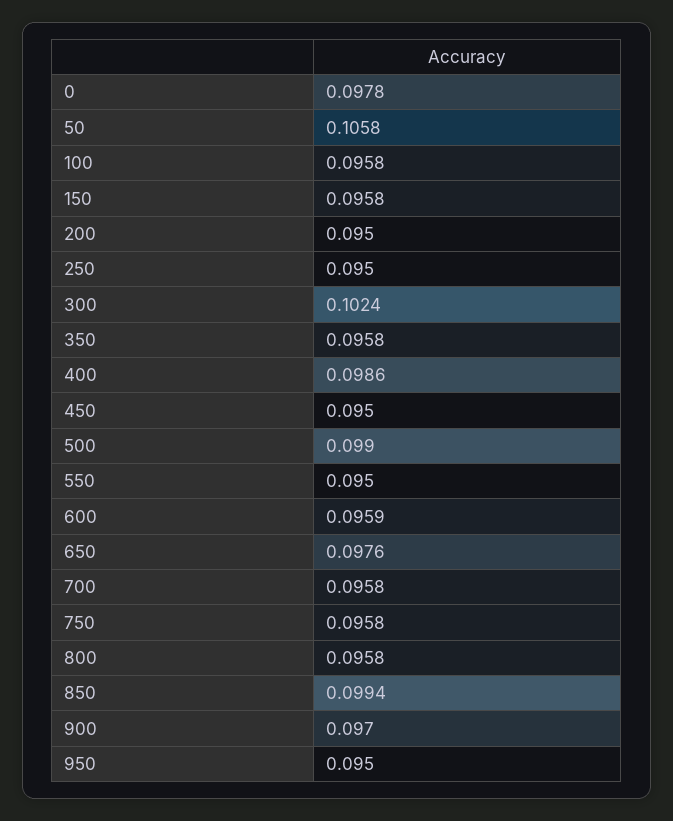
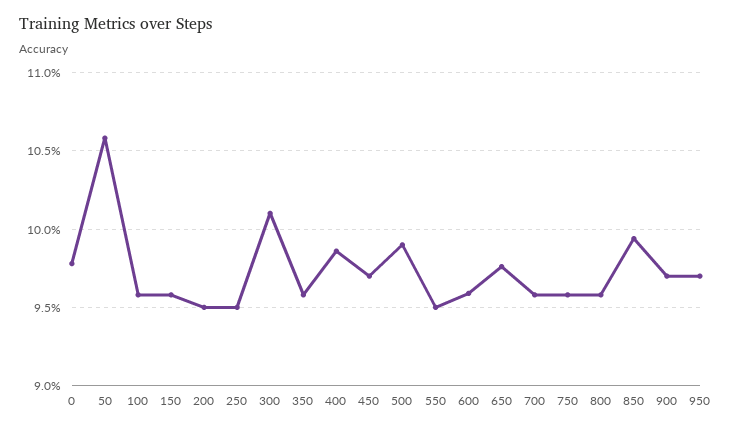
  {
    "0": 0.0978,
    "50": 0.1058,
    "100": 0.0958,
    "150": 0.0958,
    "200": 0.095,
    "250": 0.095,
-   "300": 0.1024,
+   "300": 0.101,
    "350": 0.0958,
    "400": 0.0986,
-   "450": 0.095,
+   "450": 0.097,
    "500": 0.099,
    "550": 0.095,
    "600": 0.0959,
    "650": 0.0976,
    "700": 0.0958,
    "750": 0.0958,
    "800": 0.0958,
    "850": 0.0994,
    "900": 0.097,
-   "950": 0.095
+   "950": 0.097
  }

